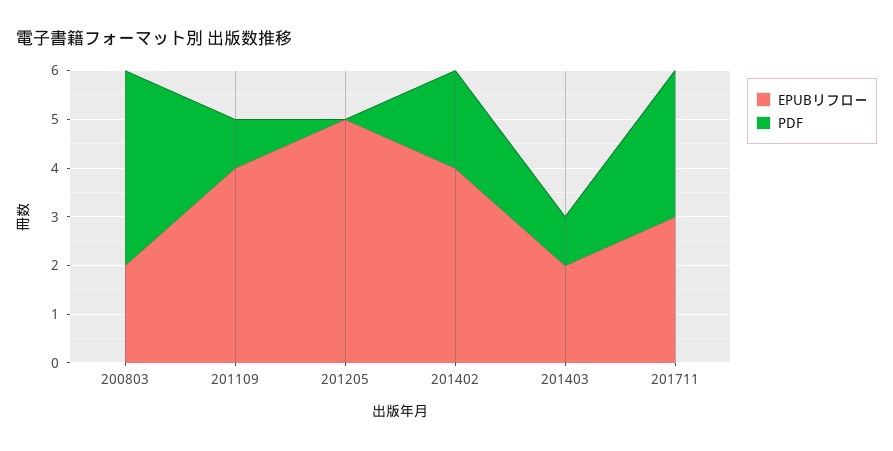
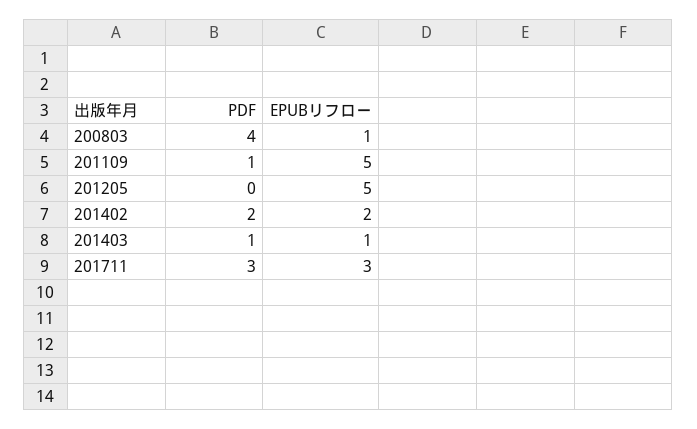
  {
    "EPUBリフロー": {
-     "200803": 2,
+     "200803": 1,
-     "201109": 4,
+     "201109": 5,
      "201205": 5,
-     "201402": 4,
+     "201402": 2,
-     "201403": 2,
+     "201403": 1,
      "201711": 3
    },
    "PDF": {
      "200803": 4,
      "201109": 1,
      "201205": 0,
      "201402": 2,
      "201403": 1,
      "201711": 3
    }
  }

